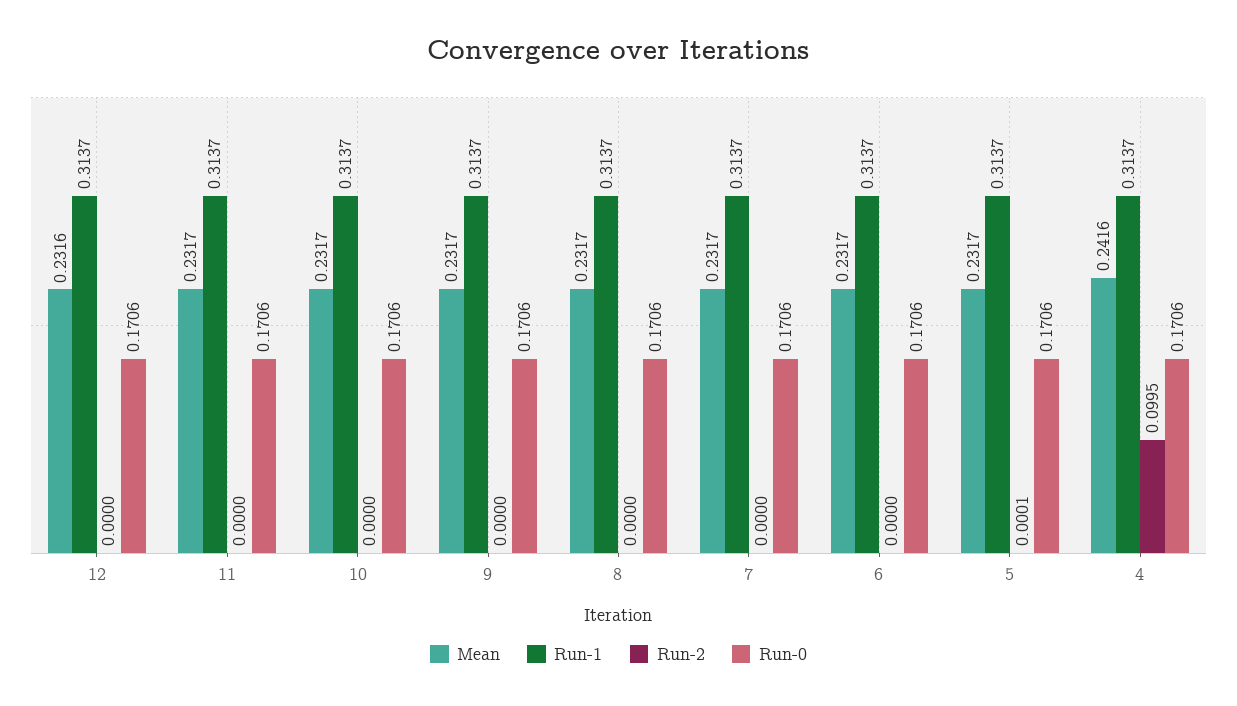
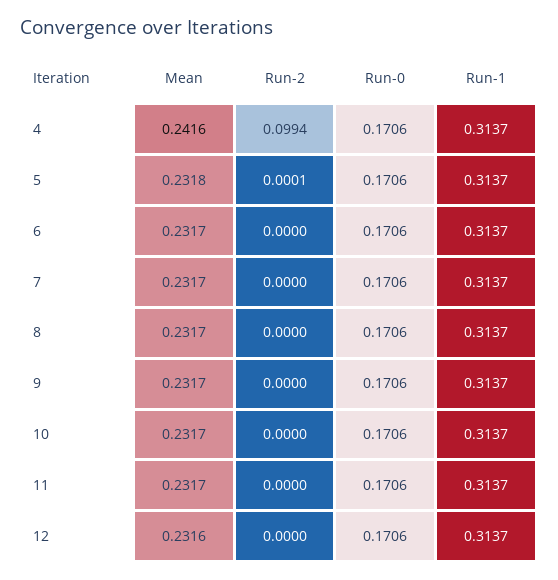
  {
    "Mean": {
      "12": 0.2316,
      "11": 0.2317,
      "10": 0.2317,
      "9": 0.2317,
      "8": 0.2317,
      "7": 0.2317,
      "6": 0.2317,
-     "5": 0.2317,
+     "5": 0.2318,
      "4": 0.2416
    },
    "Run-1": {
      "12": 0.3137,
      "11": 0.3137,
      "10": 0.3137,
      "9": 0.3137,
      "8": 0.3137,
      "7": 0.3137,
      "6": 0.3137,
      "5": 0.3137,
      "4": 0.3137
    },
    "Run-2": {
      "12": 0,
      "11": 0,
      "10": 0,
      "9": 0,
      "8": 0,
      "7": 0,
      "6": 0,
      "5": 0.0001,
-     "4": 0.0995
+     "4": 0.0994
    },
    "Run-0": {
      "12": 0.1706,
      "11": 0.1706,
      "10": 0.1706,
      "9": 0.1706,
      "8": 0.1706,
      "7": 0.1706,
      "6": 0.1706,
      "5": 0.1706,
      "4": 0.1706
    }
  }

